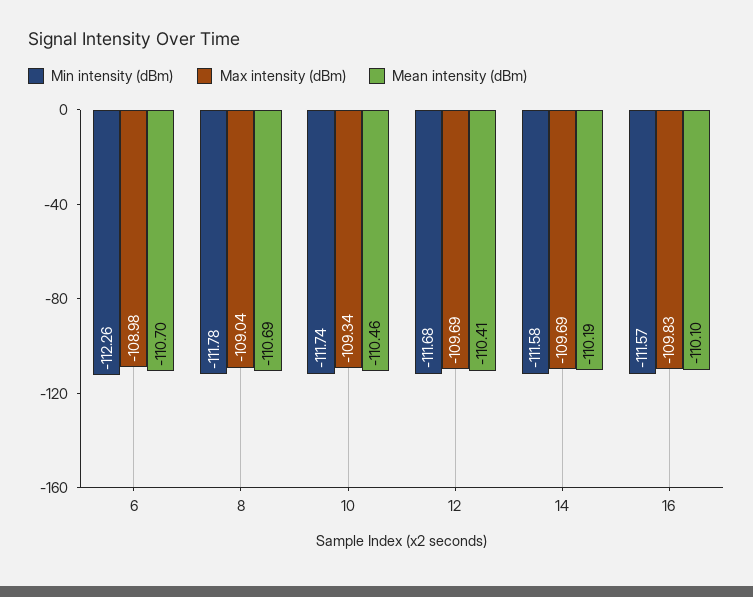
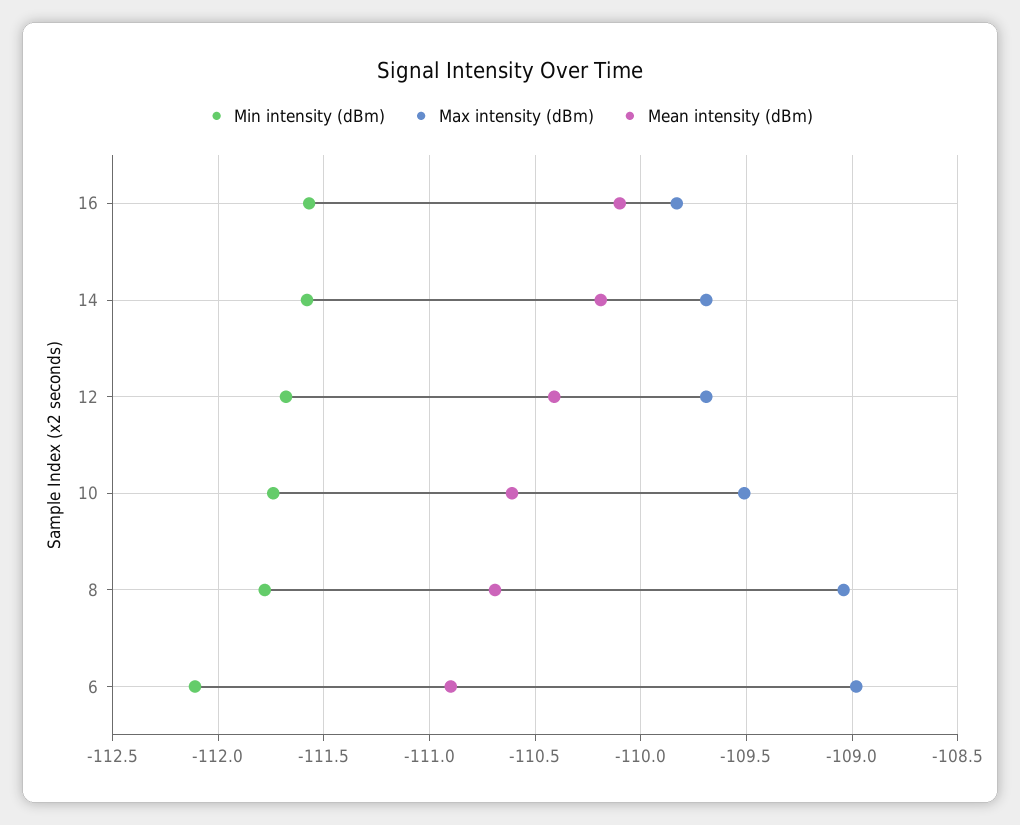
  {
    "Min intensity (dBm)": {
-     "6": -112.26,
+     "6": -112.1,
      "8": -111.78,
      "10": -111.74,
      "12": -111.68,
      "14": -111.58,
      "16": -111.57
    },
    "Max intensity (dBm)": {
      "6": -108.98,
      "8": -109.04,
-     "10": -109.34,
+     "10": -109.5,
      "12": -109.69,
      "14": -109.69,
      "16": -109.83
    },
    "Mean intensity (dBm)": {
-     "6": -110.7,
+     "6": -110.9,
      "8": -110.69,
-     "10": -110.46,
+     "10": -110.6,
      "12": -110.41,
      "14": -110.19,
      "16": -110.1
    }
  }

